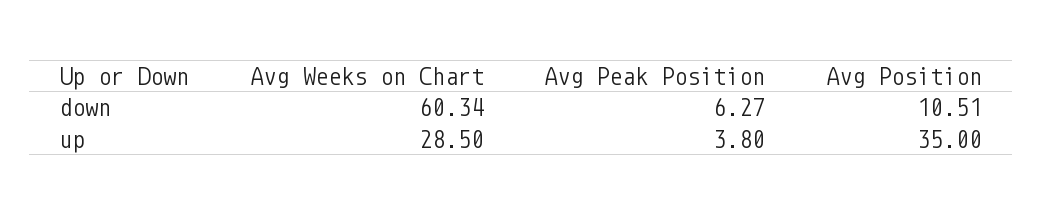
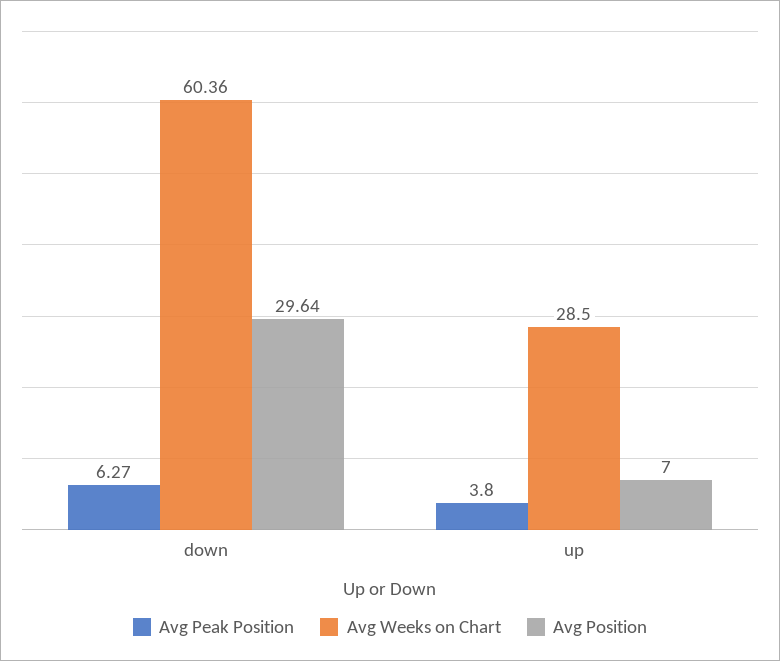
  {
    "Avg Weeks on Chart": {
-     "down": 60.34,
+     "down": 60.36,
      "up": 28.5
    },
    "Avg Peak Position": {
      "down": 6.27,
      "up": 3.8
    },
    "Avg Position": {
-     "down": 10.51,
+     "down": 29.64,
-     "up": 35
+     "up": 7
    }
  }

